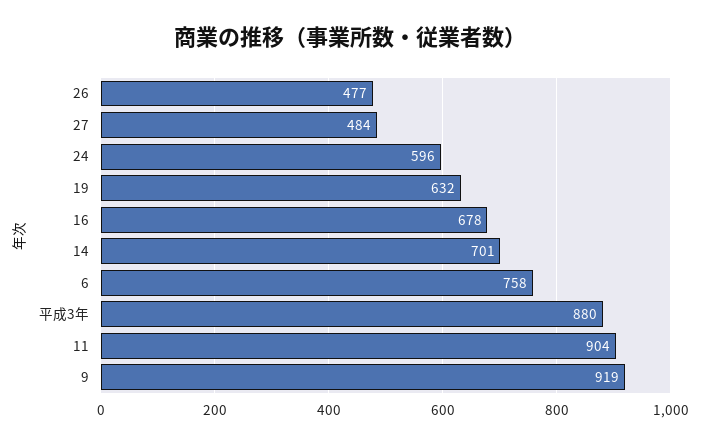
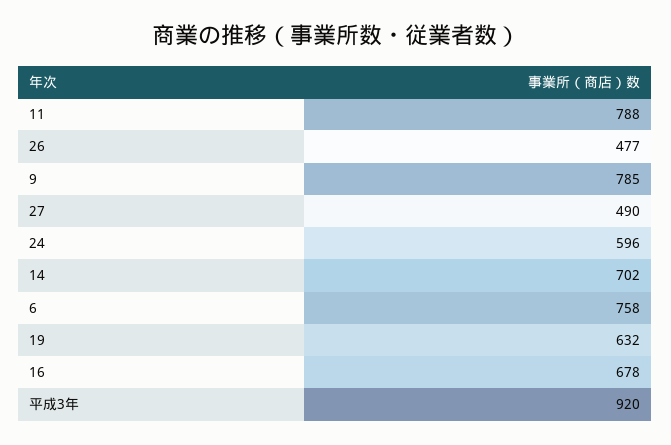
  {
    "26": 477,
-   "27": 484,
+   "27": 490,
    "24": 596,
    "19": 632,
    "16": 678,
-   "14": 701,
+   "14": 702,
    "6": 758,
-   "平成3年": 880,
+   "平成3年": 920,
-   "11": 904,
+   "11": 788,
-   "9": 919
+   "9": 785
  }

